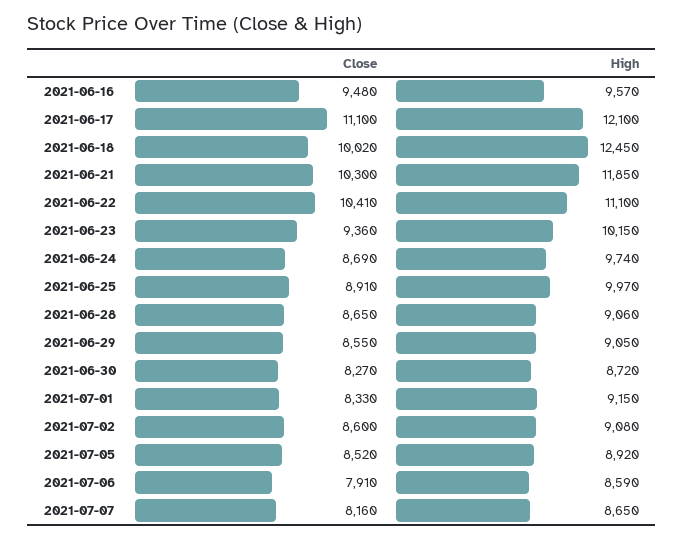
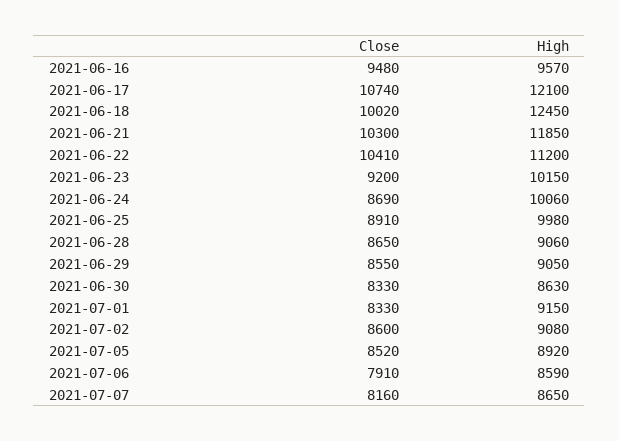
  {
    "Close": {
      "2021-06-16": 9480,
-     "2021-06-17": 11100,
+     "2021-06-17": 10740,
      "2021-06-18": 10020,
      "2021-06-21": 10300,
      "2021-06-22": 10410,
-     "2021-06-23": 9360,
+     "2021-06-23": 9200,
      "2021-06-24": 8690,
      "2021-06-25": 8910,
      "2021-06-28": 8650,
      "2021-06-29": 8550,
-     "2021-06-30": 8270,
+     "2021-06-30": 8330,
      "2021-07-01": 8330,
      "2021-07-02": 8600,
      "2021-07-05": 8520,
      "2021-07-06": 7910,
      "2021-07-07": 8160
    },
    "High": {
      "2021-06-16": 9570,
      "2021-06-17": 12100,
      "2021-06-18": 12450,
      "2021-06-21": 11850,
-     "2021-06-22": 11100,
+     "2021-06-22": 11200,
      "2021-06-23": 10150,
-     "2021-06-24": 9740,
+     "2021-06-24": 10060,
-     "2021-06-25": 9970,
+     "2021-06-25": 9980,
      "2021-06-28": 9060,
      "2021-06-29": 9050,
-     "2021-06-30": 8720,
+     "2021-06-30": 8630,
      "2021-07-01": 9150,
      "2021-07-02": 9080,
      "2021-07-05": 8920,
      "2021-07-06": 8590,
      "2021-07-07": 8650
    }
  }

